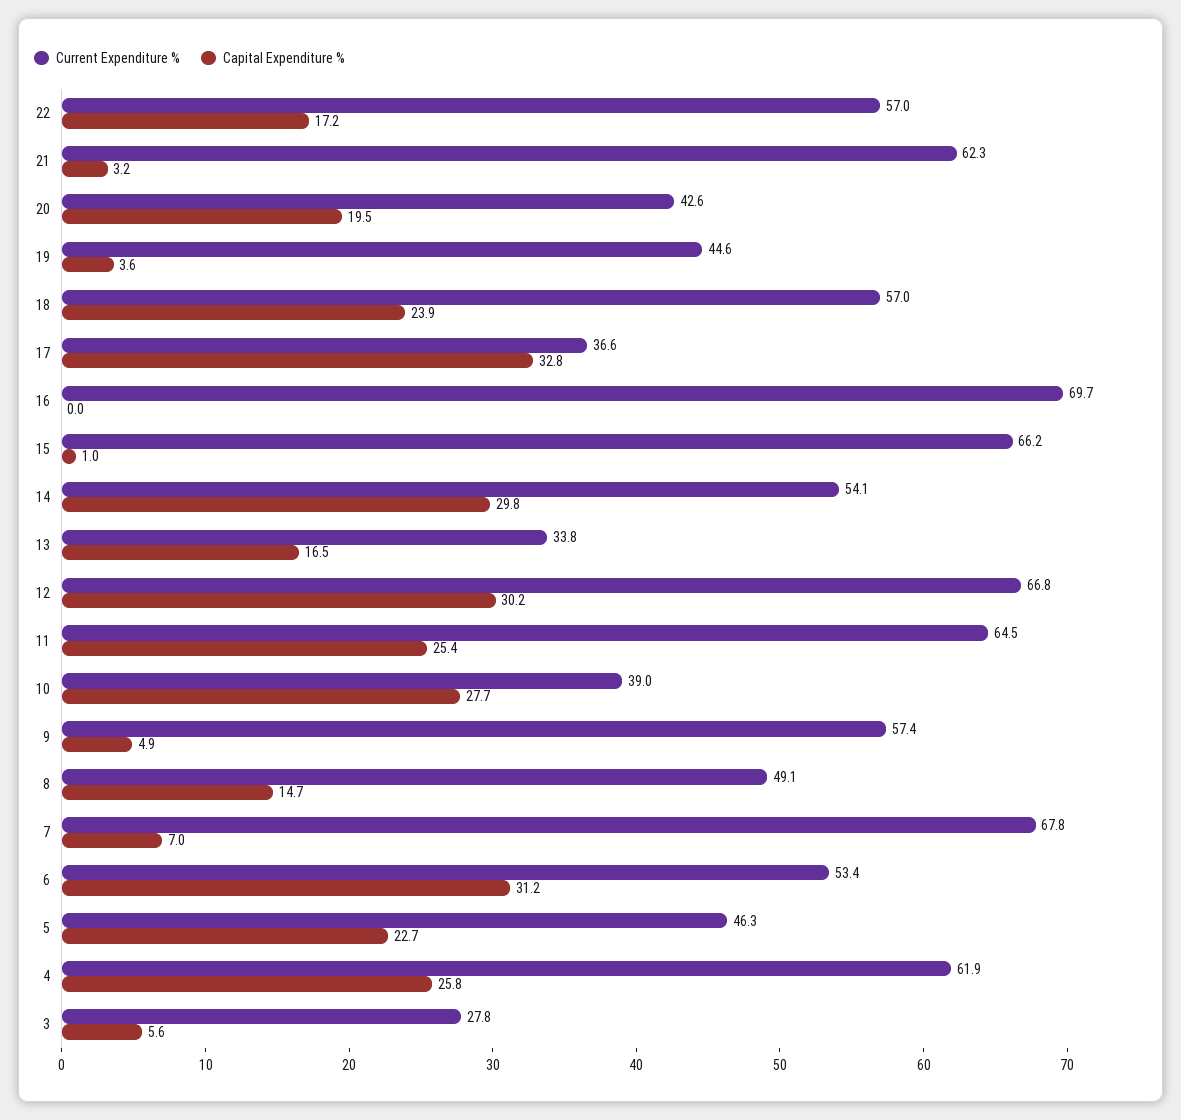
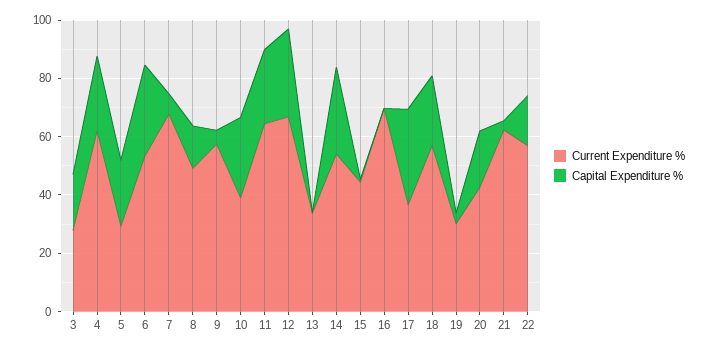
  {
    "Current Expenditure %": {
      "22": 57,
      "21": 62.3,
      "20": 42.6,
-     "19": 44.6,
+     "19": 30,
      "18": 57,
      "17": 36.6,
      "16": 69.7,
-     "15": 66.2,
+     "15": 45,
      "14": 54.1,
      "13": 33.8,
      "12": 66.8,
      "11": 64.5,
      "10": 39,
      "9": 57.4,
      "8": 49.1,
      "7": 67.8,
      "6": 53.4,
-     "5": 46.3,
+     "5": 30,
      "4": 61.9,
      "3": 27.8
    },
    "Capital Expenditure %": {
      "22": 17.2,
      "21": 3.2,
      "20": 19.5,
      "19": 3.6,
      "18": 23.9,
      "17": 32.8,
      "16": 0,
      "15": 1,
      "14": 29.8,
-     "13": 16.5,
+     "13": 0,
      "12": 30.2,
      "11": 25.4,
      "10": 27.7,
      "9": 4.9,
      "8": 14.7,
      "7": 7,
      "6": 31.2,
      "5": 22.7,
      "4": 25.8,
-     "3": 5.6
+     "3": 20
    }
  }

